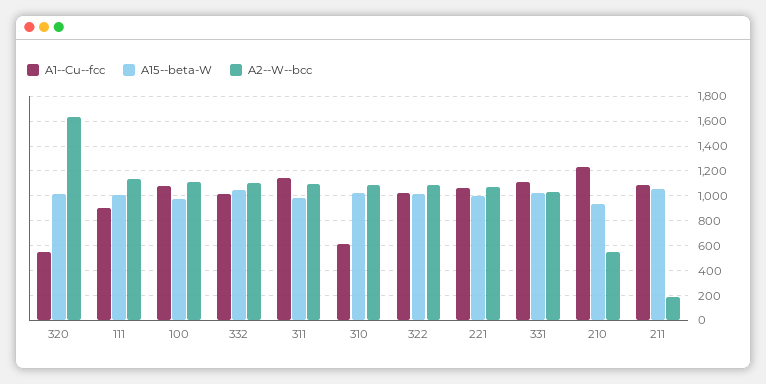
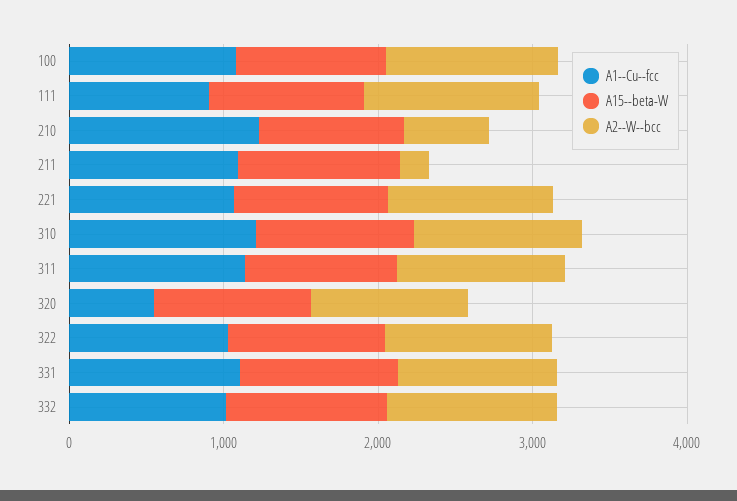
  {
    "A1--Cu--fcc": {
      "320": 550,
      "111": 900,
      "100": 1100,
      "332": 1000,
      "311": 1150,
-     "310": 600,
+     "310": 1200,
      "322": 1050,
      "221": 1050,
      "331": 1100,
      "210": 1250,
      "211": 1100
    },
    "A15--beta-W": {
      "320": 1000,
      "111": 1000,
      "100": 950,
      "332": 1050,
      "311": 1000,
      "310": 1000,
      "322": 1000,
      "221": 1000,
      "331": 1000,
      "210": 950,
      "211": 1050
    },
    "A2--W--bcc": {
-     "320": 1650,
+     "320": 1000,
      "111": 1150,
      "100": 1100,
      "332": 1100,
      "311": 1100,
      "310": 1100,
      "322": 1100,
      "221": 1050,
      "331": 1050,
      "210": 550,
      "211": 200
    }
  }

